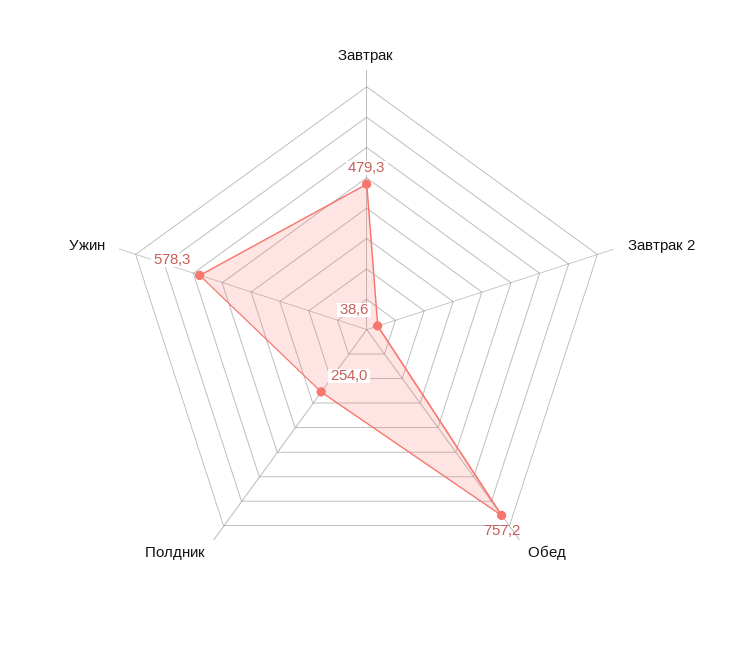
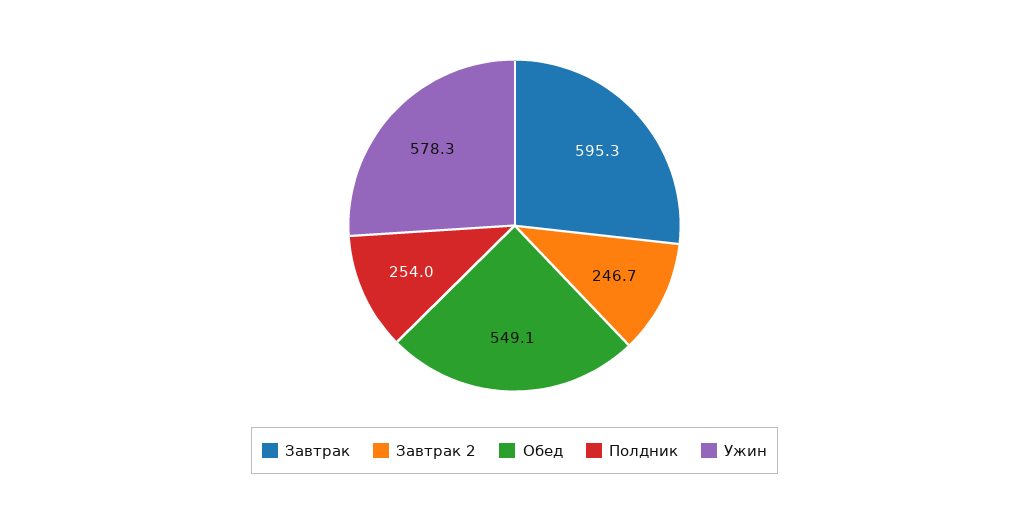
  {
-   "Завтрак": 479.3,
+   "Завтрак": 595.3,
-   "Завтрак 2": 38.6,
+   "Завтрак 2": 246.7,
-   "Обед": 757.2,
+   "Обед": 549.1,
    "Полдник": 254,
    "Ужин": 578.3
  }

